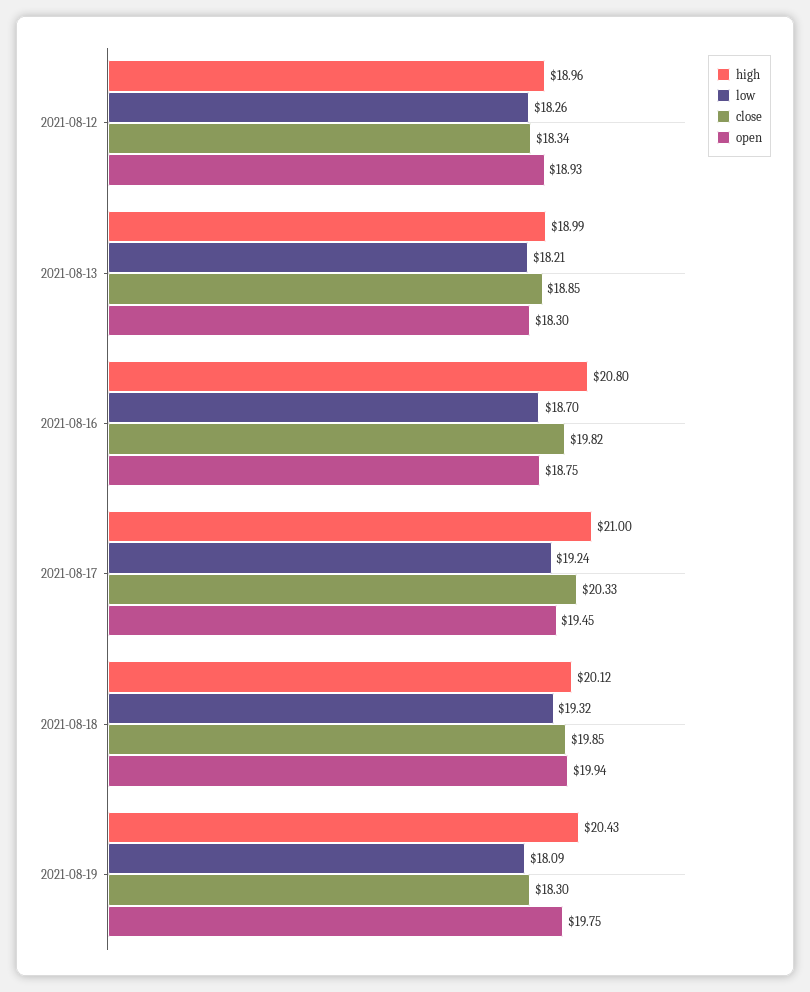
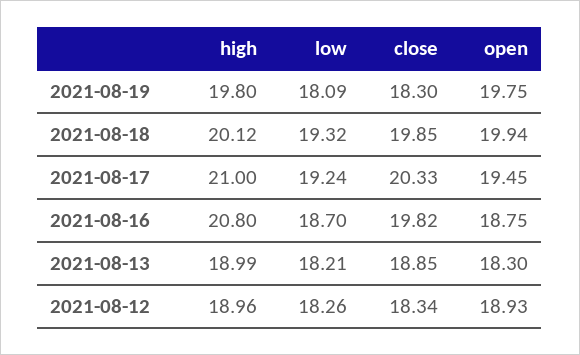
  {
    "high": {
      "2021-08-12": 18.96,
      "2021-08-13": 18.99,
      "2021-08-16": 20.8,
      "2021-08-17": 21,
      "2021-08-18": 20.12,
-     "2021-08-19": 20.43
+     "2021-08-19": 19.8
    },
    "low": {
      "2021-08-12": 18.26,
      "2021-08-13": 18.21,
      "2021-08-16": 18.7,
      "2021-08-17": 19.24,
      "2021-08-18": 19.32,
      "2021-08-19": 18.09
    },
    "close": {
      "2021-08-12": 18.34,
      "2021-08-13": 18.85,
      "2021-08-16": 19.82,
      "2021-08-17": 20.33,
      "2021-08-18": 19.85,
      "2021-08-19": 18.3
    },
    "open": {
      "2021-08-12": 18.93,
      "2021-08-13": 18.3,
      "2021-08-16": 18.75,
      "2021-08-17": 19.45,
      "2021-08-18": 19.94,
      "2021-08-19": 19.75
    }
  }

